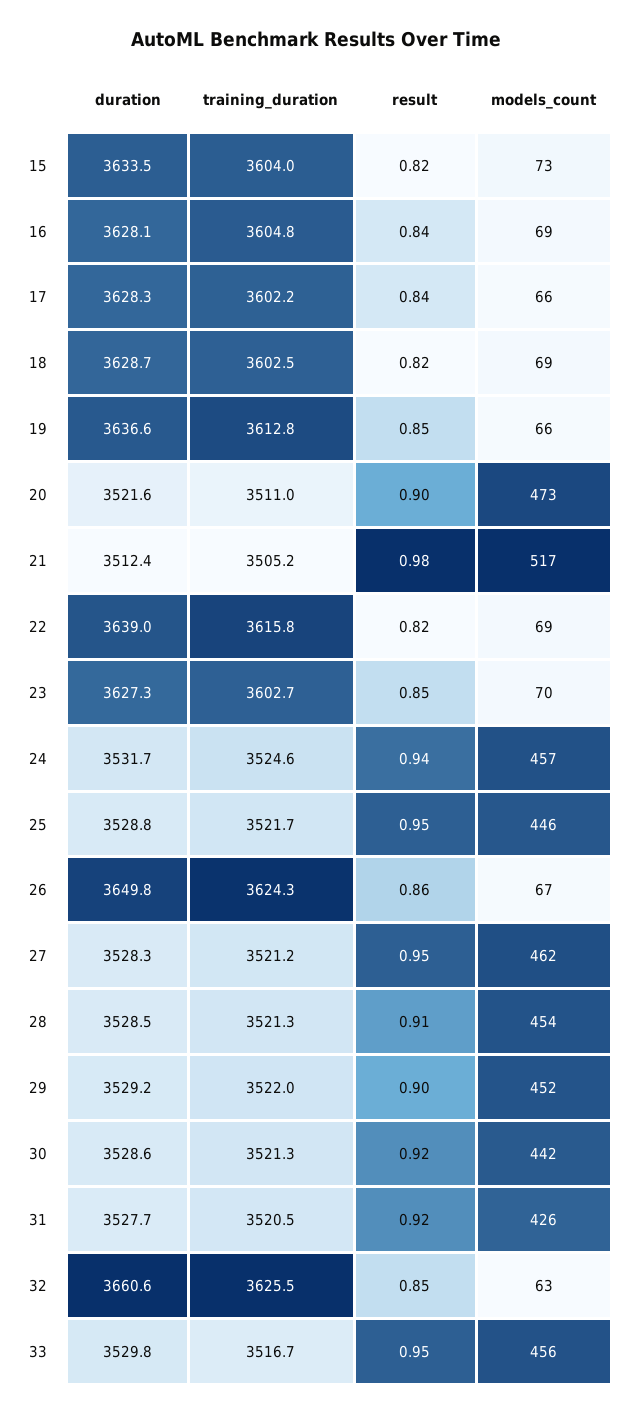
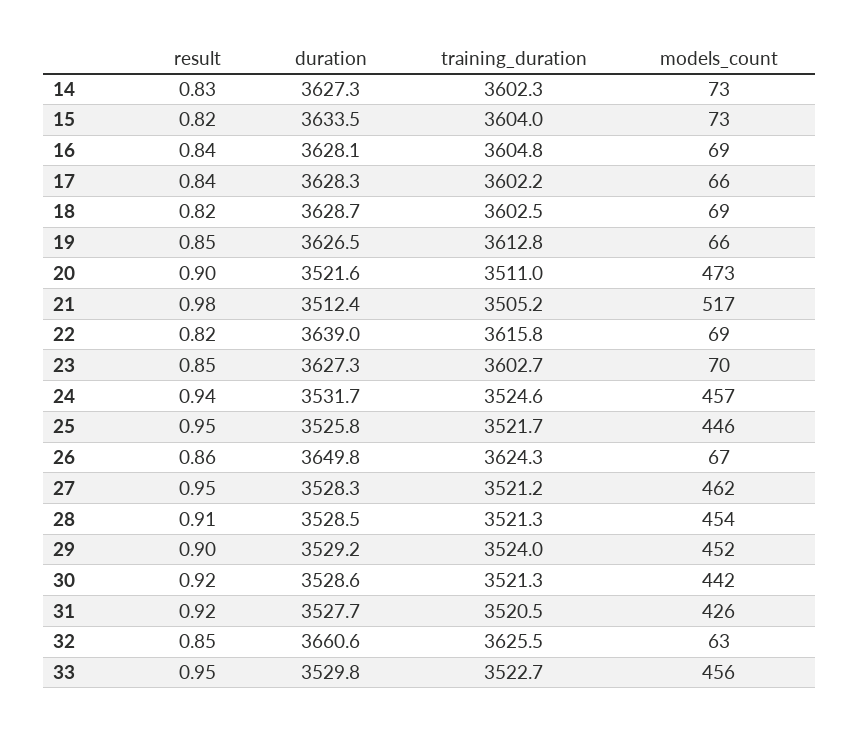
  {
    "duration": {
      "15": 3633.5,
      "16": 3628.1,
      "17": 3628.3,
      "18": 3628.7,
-     "19": 3636.6,
+     "19": 3626.5,
      "20": 3521.6,
      "21": 3512.4,
      "22": 3639,
      "23": 3627.3,
      "24": 3531.7,
-     "25": 3528.8,
+     "25": 3525.8,
      "26": 3649.8,
      "27": 3528.3,
      "28": 3528.5,
      "29": 3529.2,
      "30": 3528.6,
      "31": 3527.7,
      "32": 3660.6,
-     "33": 3529.8
+     "33": 3529.8,
+     "14": 3627.3
    },
    "training_duration": {
      "15": 3604,
      "16": 3604.8,
      "17": 3602.2,
      "18": 3602.5,
      "19": 3612.8,
      "20": 3511,
      "21": 3505.2,
      "22": 3615.8,
      "23": 3602.7,
      "24": 3524.6,
      "25": 3521.7,
      "26": 3624.3,
      "27": 3521.2,
      "28": 3521.3,
-     "29": 3522,
+     "29": 3524,
      "30": 3521.3,
      "31": 3520.5,
      "32": 3625.5,
-     "33": 3516.7
+     "33": 3522.7,
+     "14": 3602.3
    },
    "result": {
      "15": 0.82,
      "16": 0.84,
      "17": 0.84,
      "18": 0.82,
      "19": 0.85,
      "20": 0.9,
      "21": 0.98,
      "22": 0.82,
      "23": 0.85,
      "24": 0.94,
      "25": 0.95,
      "26": 0.86,
      "27": 0.95,
      "28": 0.91,
      "29": 0.9,
      "30": 0.92,
      "31": 0.92,
      "32": 0.85,
-     "33": 0.95
+     "33": 0.95,
+     "14": 0.83
    },
    "models_count": {
      "15": 73,
      "16": 69,
      "17": 66,
      "18": 69,
      "19": 66,
      "20": 473,
      "21": 517,
      "22": 69,
      "23": 70,
      "24": 457,
      "25": 446,
      "26": 67,
      "27": 462,
      "28": 454,
      "29": 452,
      "30": 442,
      "31": 426,
      "32": 63,
-     "33": 456
+     "33": 456,
+     "14": 73
    }
  }

